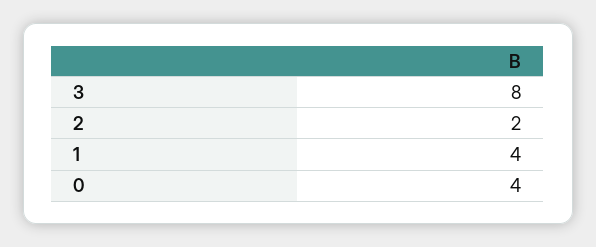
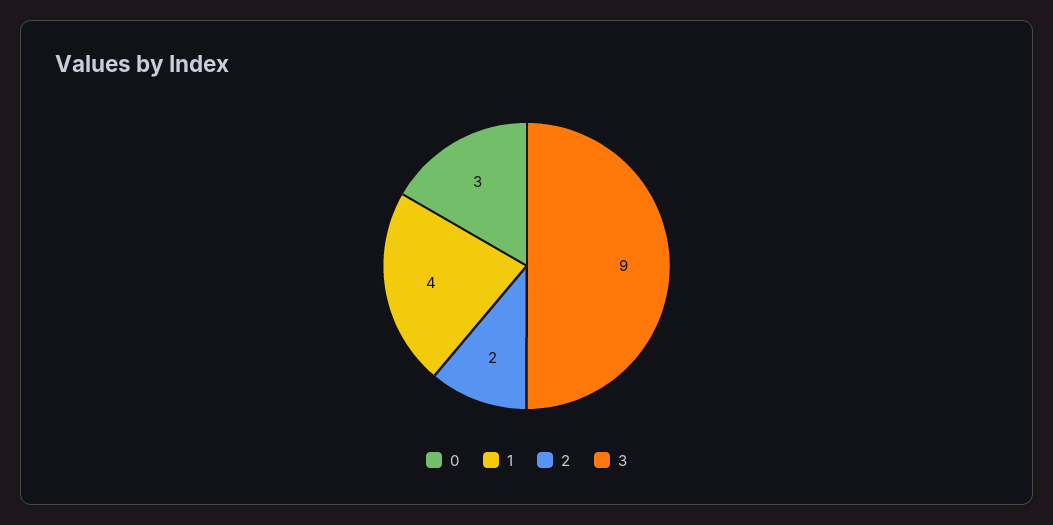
  {
-   "3": 8,
+   "3": 9,
    "2": 2,
    "1": 4,
-   "0": 4
+   "0": 3
  }

